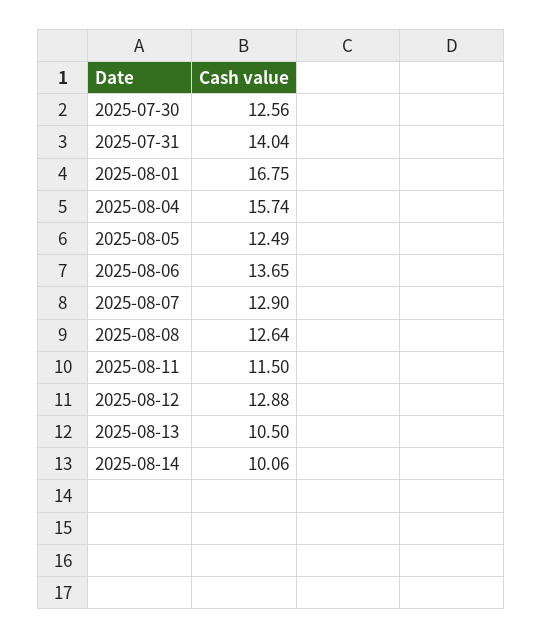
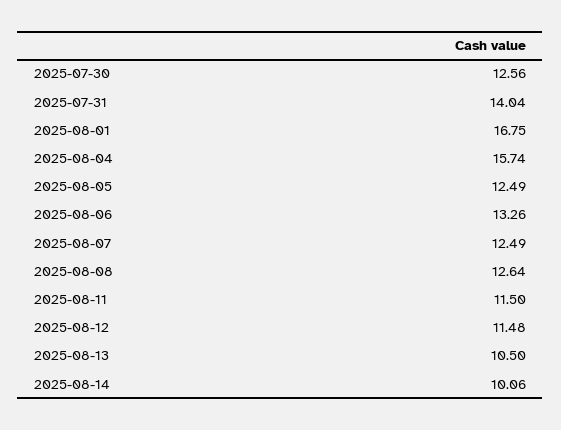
  {
    "2025-07-30": 12.56,
    "2025-07-31": 14.04,
    "2025-08-01": 16.75,
    "2025-08-04": 15.74,
    "2025-08-05": 12.49,
-   "2025-08-06": 13.65,
+   "2025-08-06": 13.26,
-   "2025-08-07": 12.9,
+   "2025-08-07": 12.49,
    "2025-08-08": 12.64,
    "2025-08-11": 11.5,
-   "2025-08-12": 12.88,
+   "2025-08-12": 11.48,
    "2025-08-13": 10.5,
    "2025-08-14": 10.06
  }

